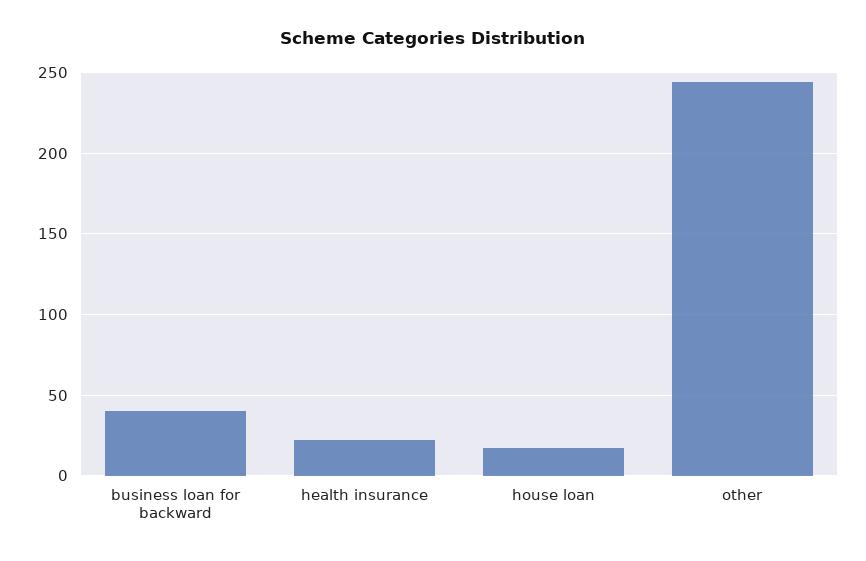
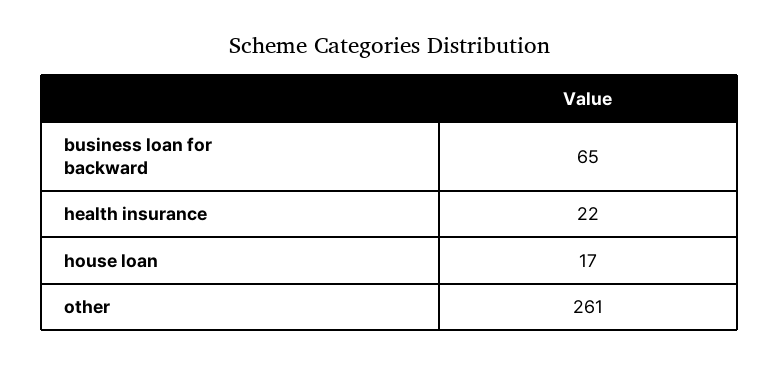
  {
-   "business loan for backward": 40,
+   "business loan for backward": 65,
    "health insurance": 22,
    "house loan": 17,
-   "other": 245
+   "other": 261
  }

